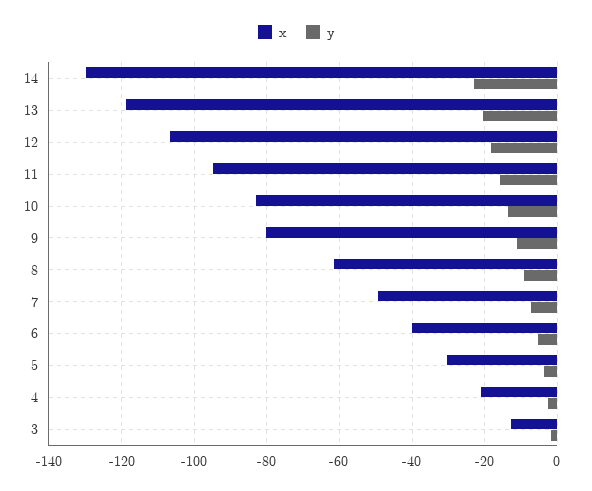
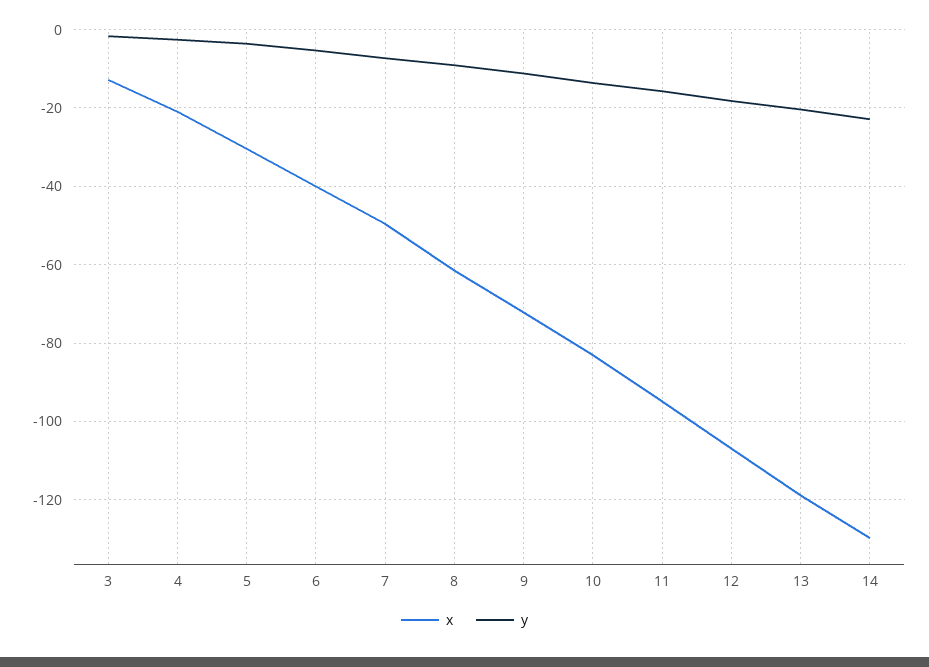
  {
    "x": {
      "14": -130,
      "13": -118,
      "12": -106,
      "11": -94,
      "10": -84,
-     "9": -80,
+     "9": -72,
      "8": -62,
      "7": -50,
      "6": -40,
      "5": -30,
      "4": -22,
      "3": -12
    },
    "y": {
      "14": -22,
      "13": -20,
      "12": -18,
      "11": -16,
      "10": -14,
      "9": -12,
      "8": -10,
      "7": -8,
      "6": -6,
      "5": -4,
      "4": -2,
      "3": -2
    }
  }

